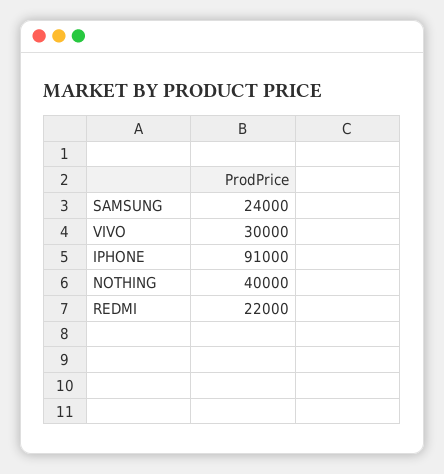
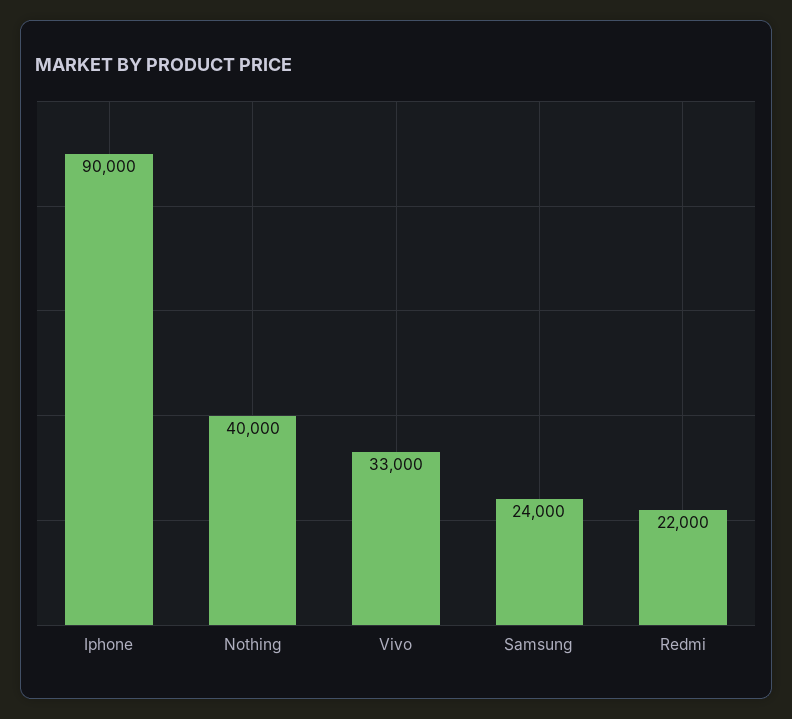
  {
    "SAMSUNG": 24000,
-   "VIVO": 30000,
+   "VIVO": 33000,
-   "IPHONE": 91000,
+   "IPHONE": 90000,
    "NOTHING": 40000,
    "REDMI": 22000
  }

